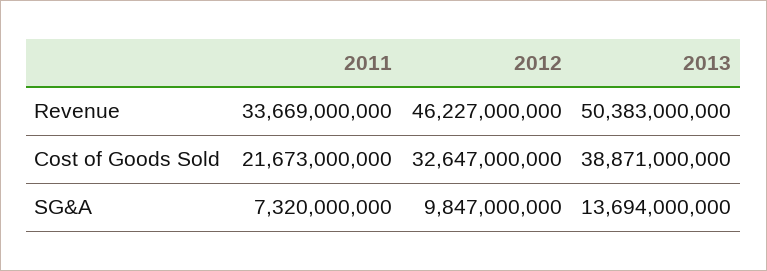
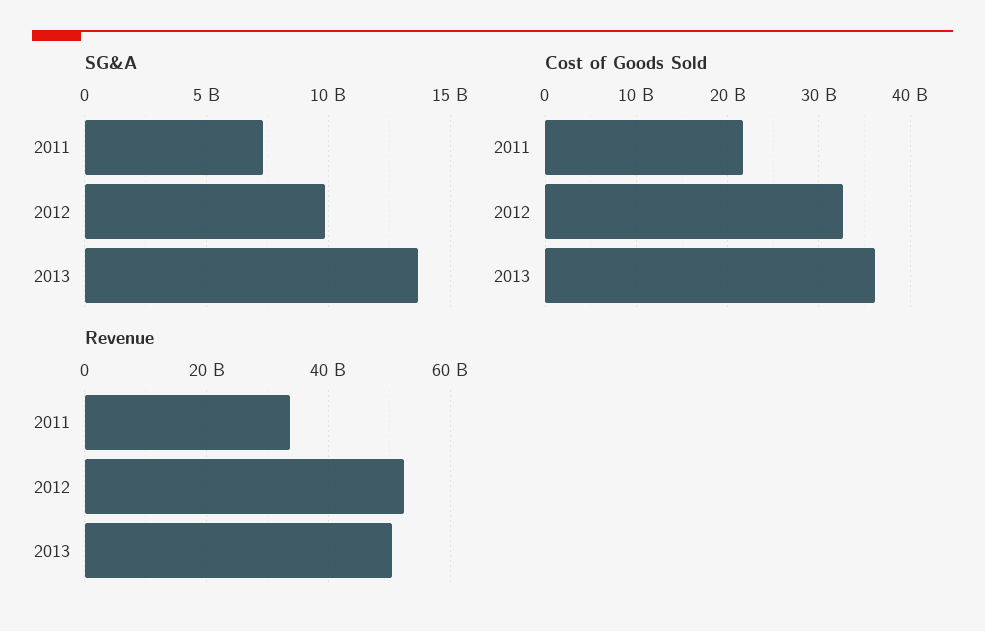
  {
    "Revenue": {
      "2011": 33669000000,
-     "2012": 46227000000,
+     "2012": 52000000000,
      "2013": 50383000000
    },
    "Cost of Goods Sold": {
      "2011": 21673000000,
      "2012": 32647000000,
-     "2013": 38871000000
+     "2013": 36000000000
    },
    "SG&A": {
      "2011": 7320000000,
      "2012": 9847000000,
      "2013": 13694000000
    }
  }

